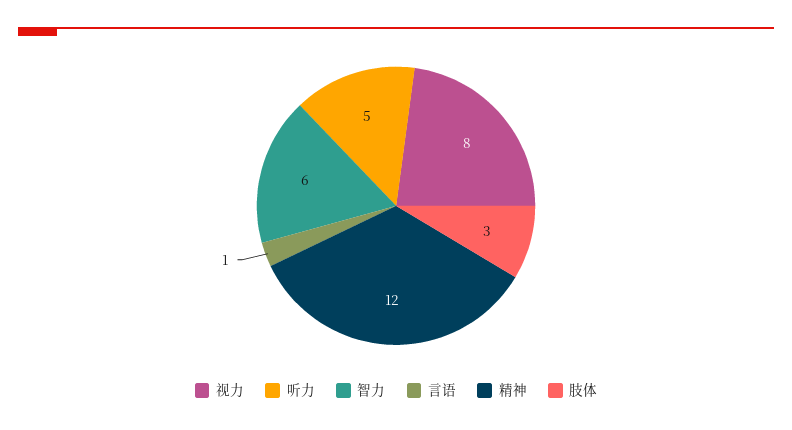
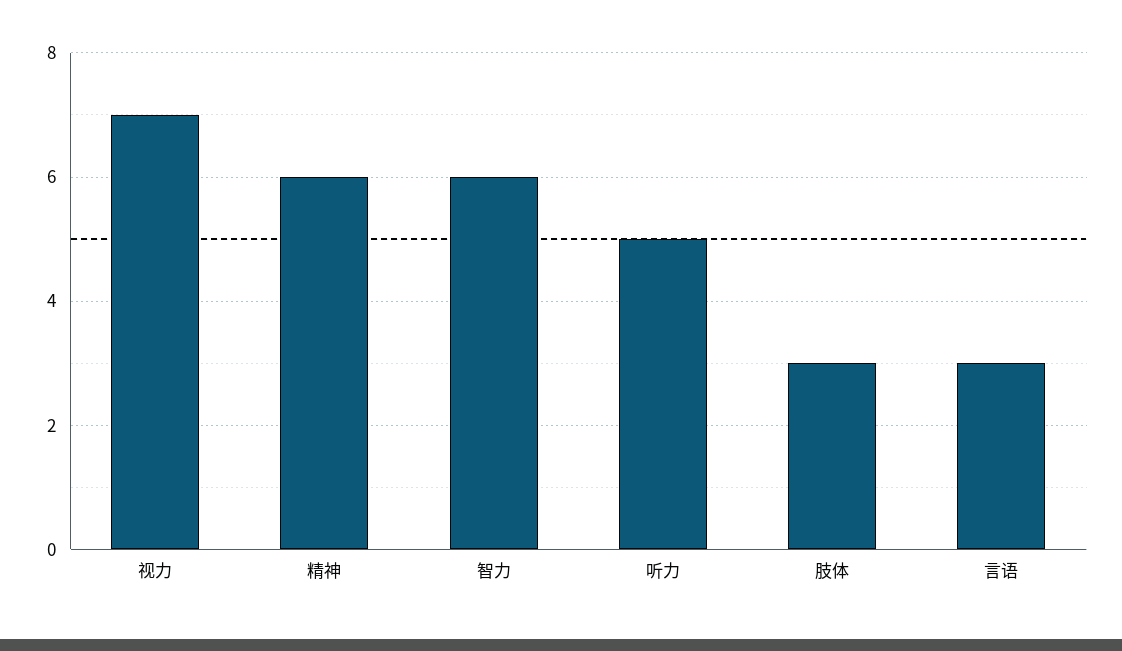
  {
-   "视力": 8,
+   "视力": 7,
    "听力": 5,
    "智力": 6,
-   "言语": 1,
+   "言语": 3,
-   "精神": 12,
+   "精神": 6,
    "肢体": 3
  }

